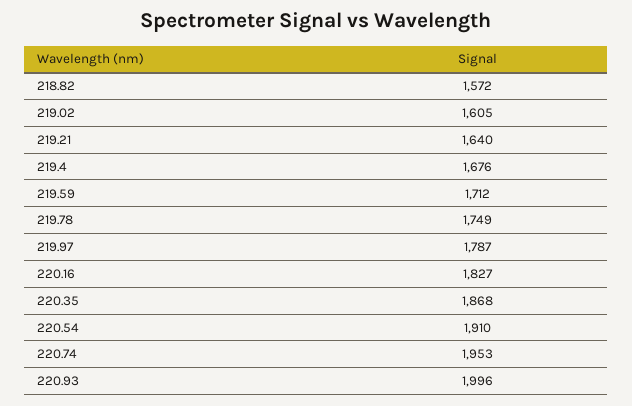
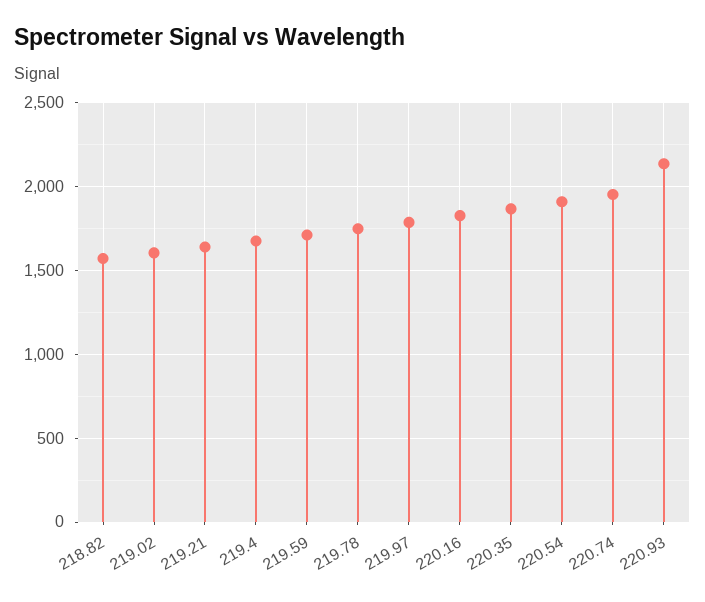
  {
    "218.82": 1572,
    "219.02": 1605,
    "219.21": 1640,
    "219.4": 1676,
    "219.59": 1712,
    "219.78": 1749,
    "219.97": 1787,
    "220.16": 1827,
    "220.35": 1868,
    "220.54": 1910,
    "220.74": 1953,
-   "220.93": 1996
+   "220.93": 2150
  }

